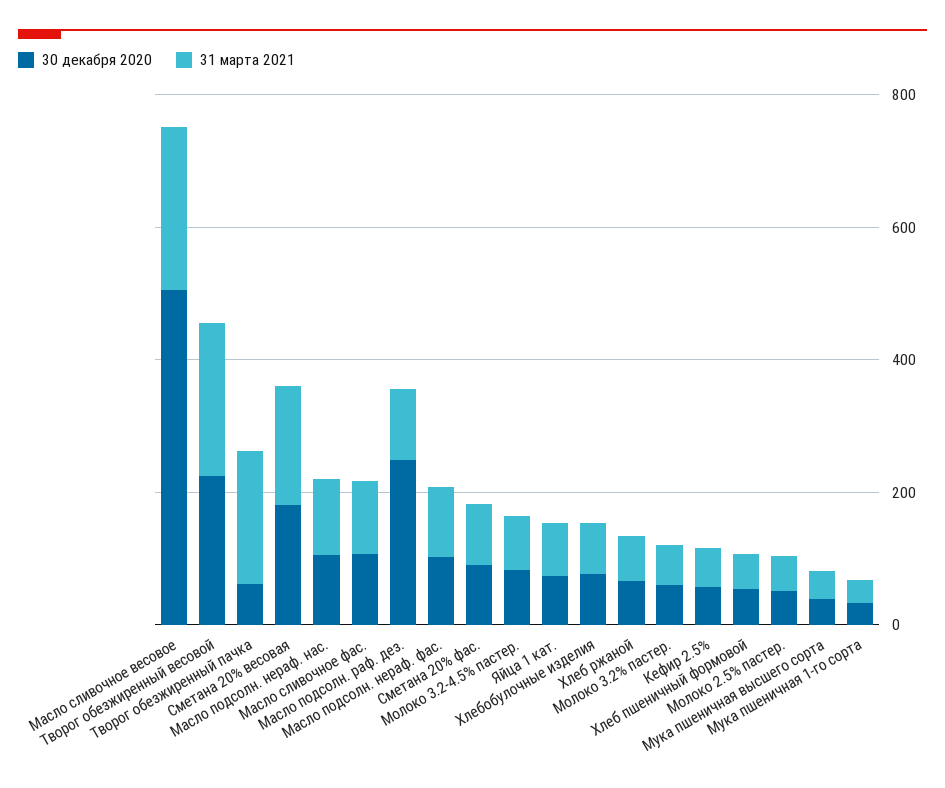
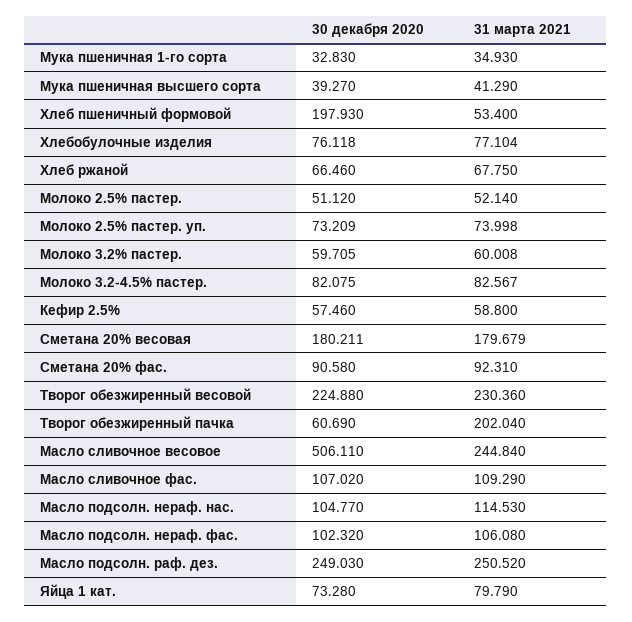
  {
    "30 декабря 2020": {
      "Масло сливочное весовое": 506.11,
      "Творог обезжиренный весовой": 224.88,
      "Творог обезжиренный пачка": 60.69,
      "Сметана 20% весовая": 180.211,
      "Масло подсолн. нераф. нас.": 104.77,
      "Масло сливочное фас.": 107.02,
      "Масло подсолн. раф. дез.": 249.03,
      "Масло подсолн. нераф. фас.": 102.32,
      "Сметана 20% фас.": 90.58,
      "Молоко 3.2-4.5% пастер.": 82.075,
      "Яйца 1 кат.": 73.28,
      "Хлебобулочные изделия": 76.118,
      "Хлеб ржаной": 66.46,
      "Молоко 3.2% пастер.": 59.705,
      "Кефир 2.5%": 57.46,
-     "Хлеб пшеничный формовой": 50,
+     "Хлеб пшеничный формовой": 197.93,
      "Молоко 2.5% пастер.": 51.12,
      "Мука пшеничная высшего сорта": 39.27,
-     "Мука пшеничная 1-го сорта": 32.83
+     "Мука пшеничная 1-го сорта": 32.83,
+     "Молоко 2.5% пастер. уп.": 73.209
    },
    "31 марта 2021": {
      "Масло сливочное весовое": 244.84,
      "Творог обезжиренный весовой": 230.36,
      "Творог обезжиренный пачка": 202.04,
      "Сметана 20% весовая": 179.679,
      "Масло подсолн. нераф. нас.": 114.53,
      "Масло сливочное фас.": 109.29,
-     "Масло подсолн. раф. дез.": 100,
+     "Масло подсолн. раф. дез.": 250.52,
      "Масло подсолн. нераф. фас.": 106.08,
      "Сметана 20% фас.": 92.31,
      "Молоко 3.2-4.5% пастер.": 82.567,
      "Яйца 1 кат.": 79.79,
      "Хлебобулочные изделия": 77.104,
      "Хлеб ржаной": 67.75,
      "Молоко 3.2% пастер.": 60.008,
      "Кефир 2.5%": 58.8,
      "Хлеб пшеничный формовой": 53.4,
      "Молоко 2.5% пастер.": 52.14,
      "Мука пшеничная высшего сорта": 41.29,
-     "Мука пшеничная 1-го сорта": 34.93
+     "Мука пшеничная 1-го сорта": 34.93,
+     "Молоко 2.5% пастер. уп.": 73.998
    }
  }

